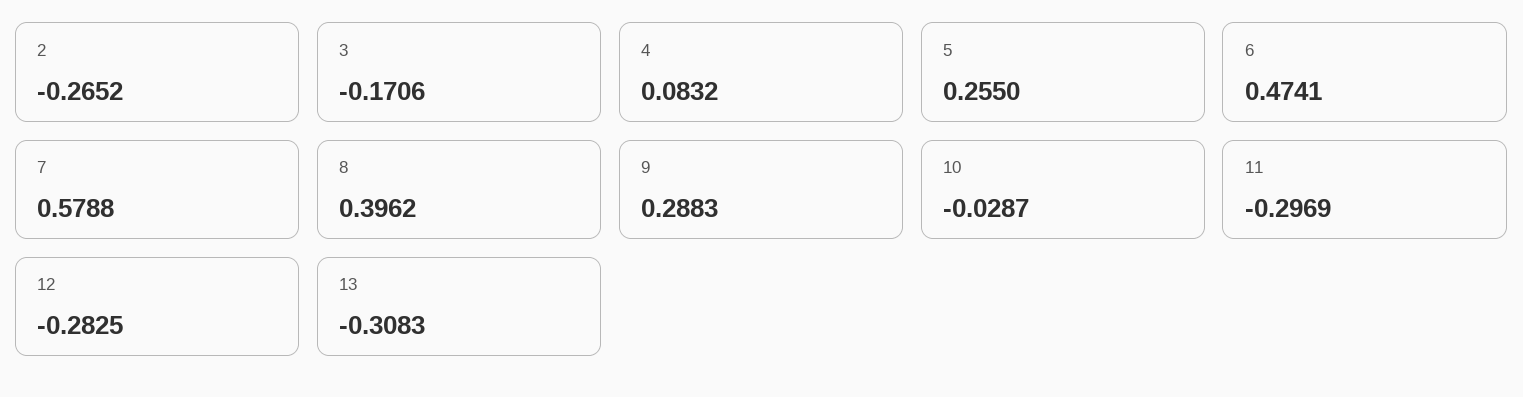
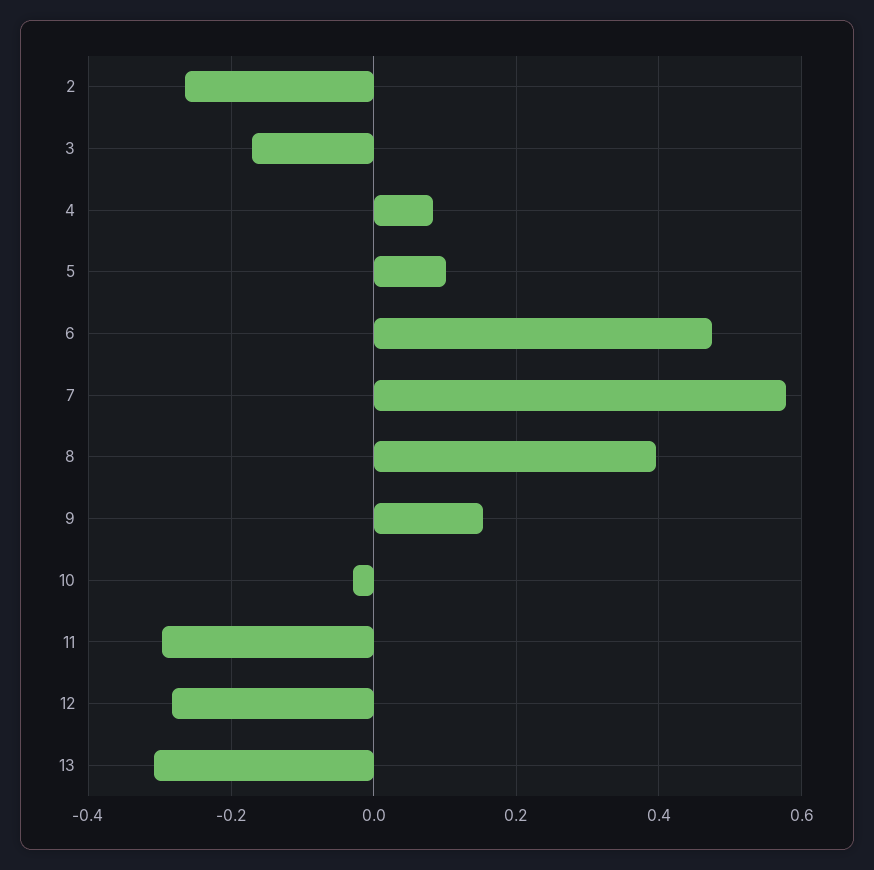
  {
    "2": -0.2652,
    "3": -0.1706,
    "4": 0.0832,
-   "5": 0.255,
+   "5": 0.1,
    "6": 0.4741,
    "7": 0.5788,
    "8": 0.3962,
-   "9": 0.2883,
+   "9": 0.16,
    "10": -0.0287,
    "11": -0.2969,
    "12": -0.2825,
    "13": -0.3083
  }

